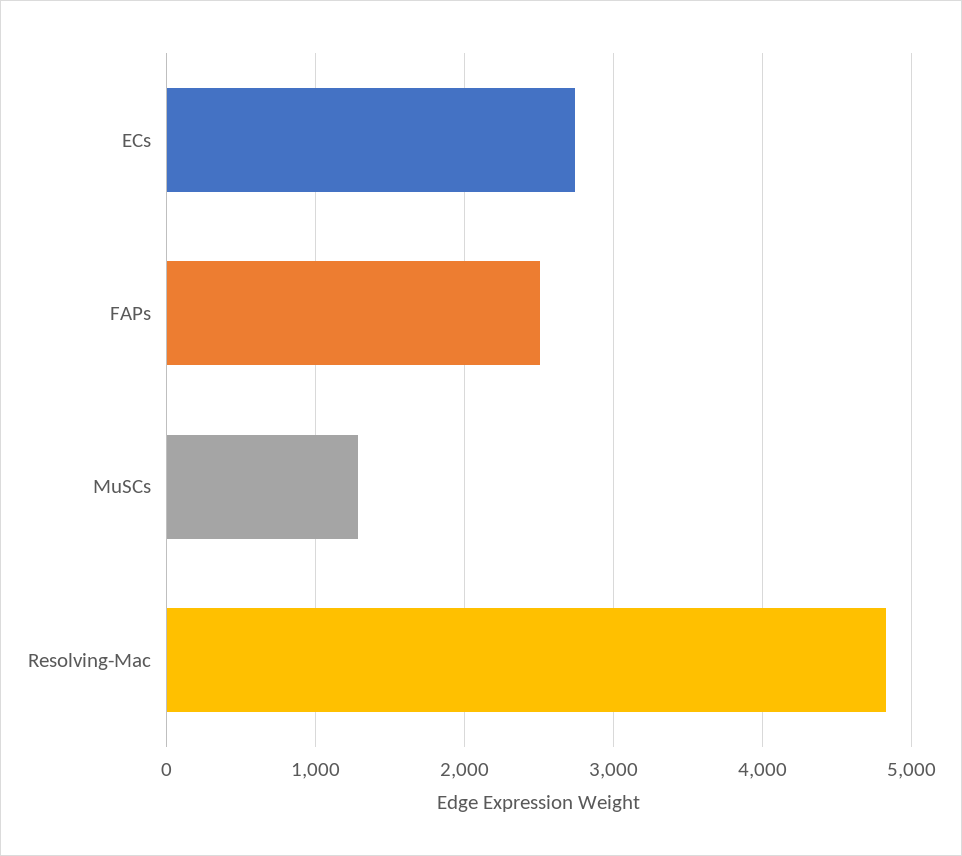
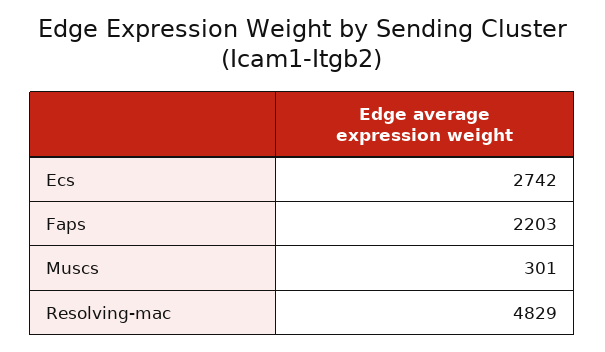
  {
    "ECs": 2742,
-   "FAPs": 2500,
+   "FAPs": 2203,
-   "MuSCs": 1300,
+   "MuSCs": 301,
    "Resolving-Mac": 4829
  }

